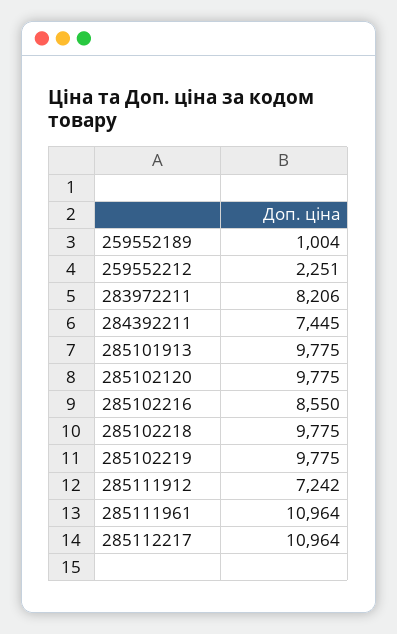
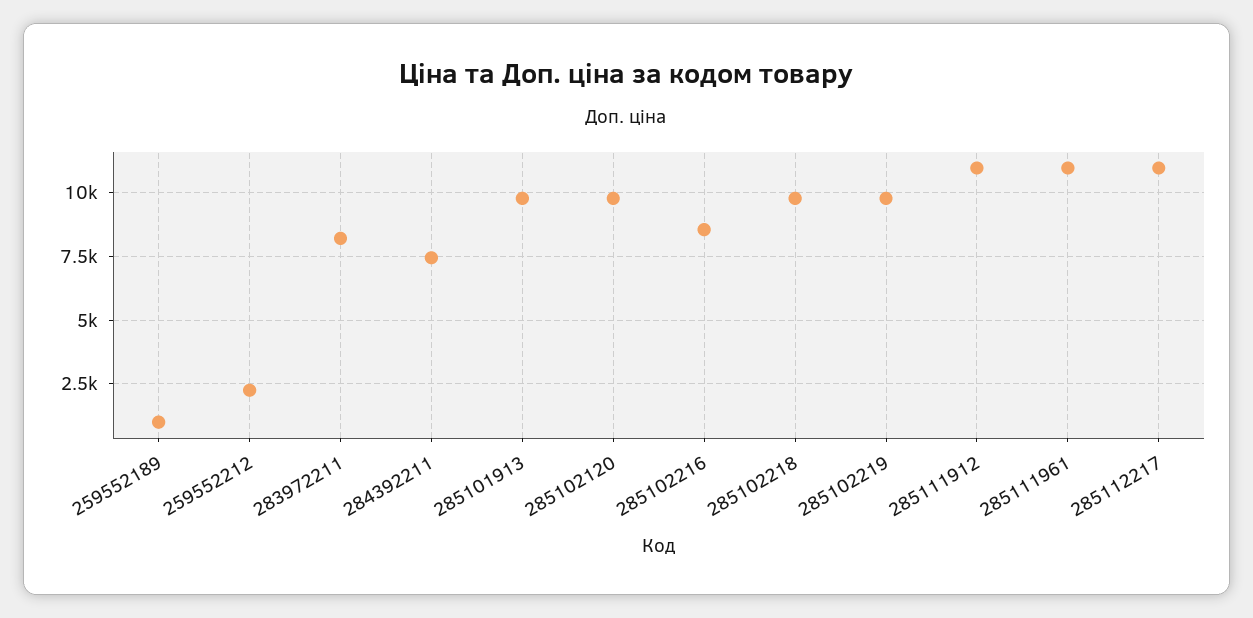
  {
    "259552189": 1004,
    "259552212": 2251,
    "283972211": 8206,
    "284392211": 7445,
    "285101913": 9775,
    "285102120": 9775,
    "285102216": 8550,
    "285102218": 9775,
    "285102219": 9775,
-   "285111912": 7242,
+   "285111912": 11000,
    "285111961": 10964,
    "285112217": 10964
  }

